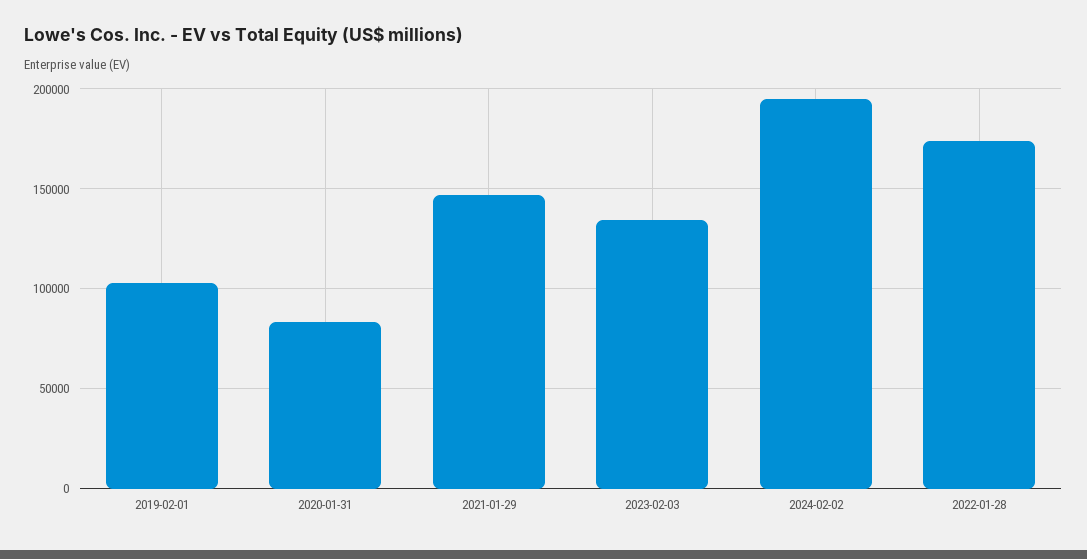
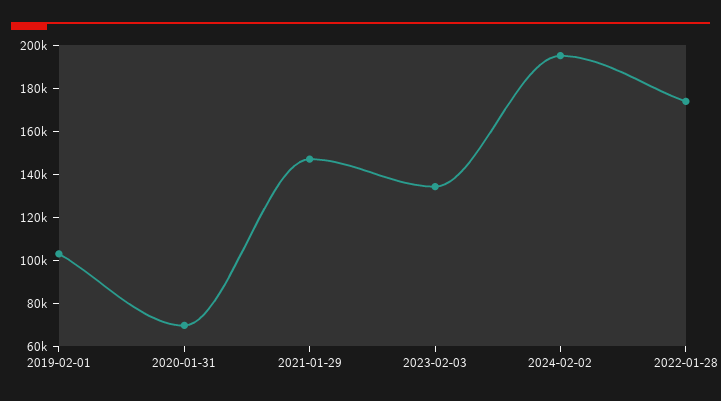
  {
    "2019-02-01": 105000,
-   "2020-01-31": 85000,
+   "2020-01-31": 70000,
    "2021-01-29": 145000,
    "2023-02-03": 135000,
    "2024-02-02": 195000,
    "2022-01-28": 175000
  }

